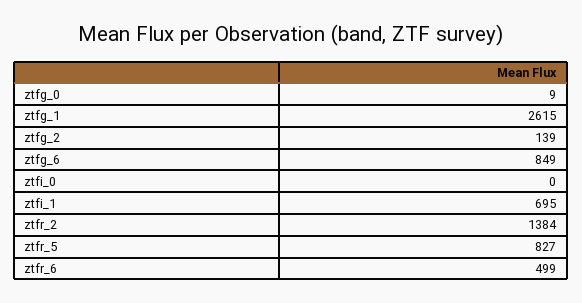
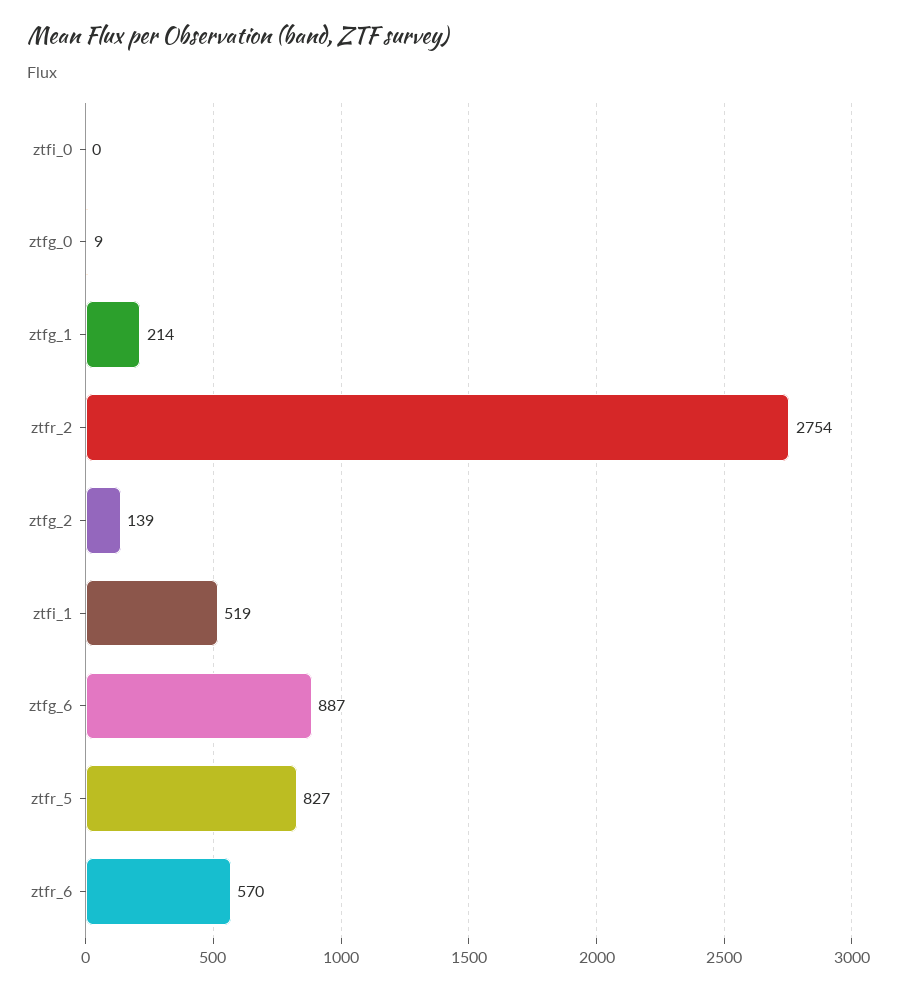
  {
    "ztfg_0": 9,
-   "ztfg_1": 2615,
+   "ztfg_1": 214,
    "ztfg_2": 139,
-   "ztfg_6": 849,
+   "ztfg_6": 887,
    "ztfi_0": 0,
-   "ztfi_1": 695,
+   "ztfi_1": 519,
-   "ztfr_2": 1384,
+   "ztfr_2": 2754,
    "ztfr_5": 827,
-   "ztfr_6": 499
+   "ztfr_6": 570
  }

